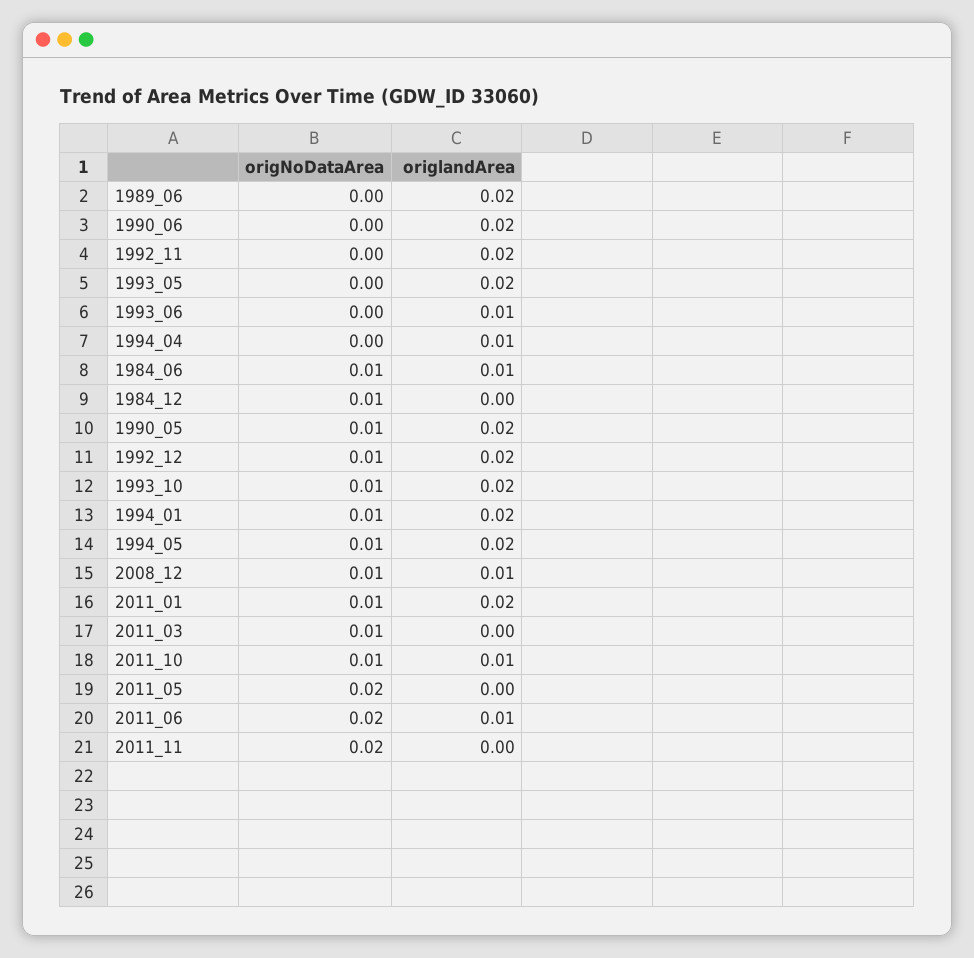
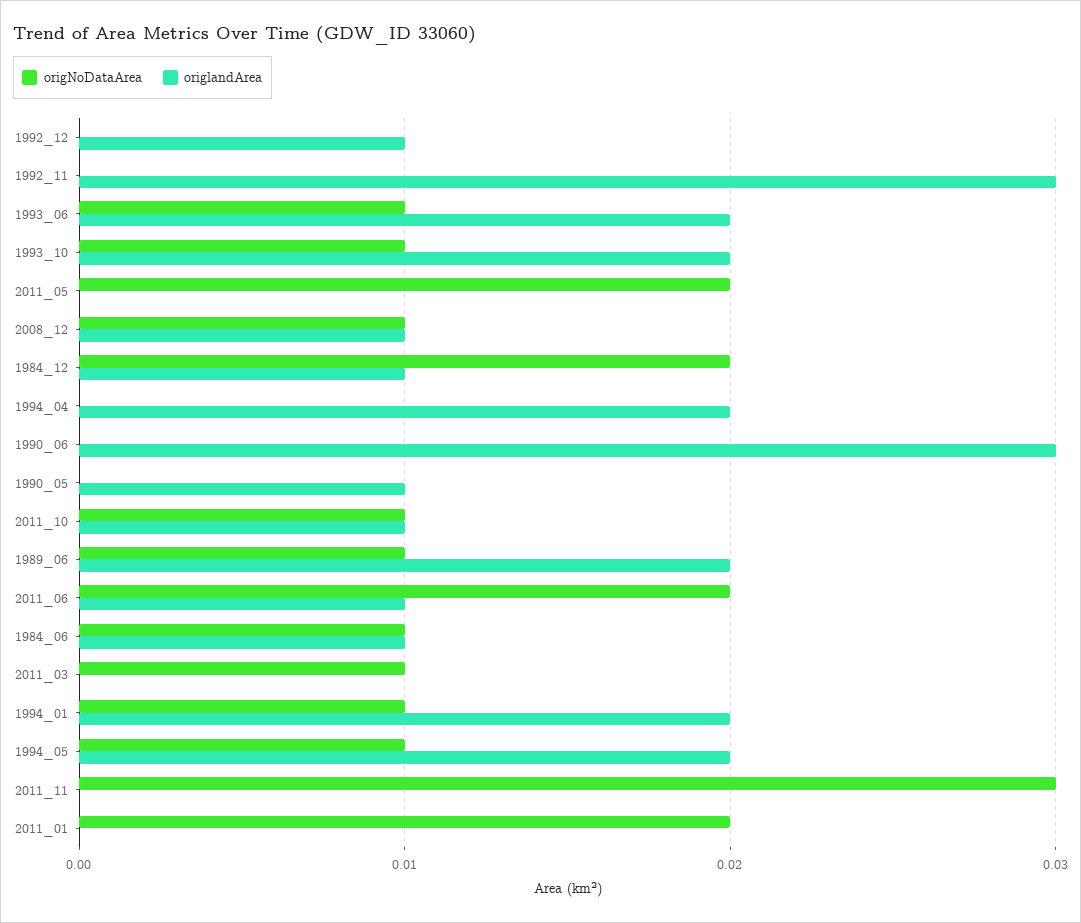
  {
    "origNoDataArea": {
-     "1989_06": 0,
+     "1989_06": 0.01,
      "1990_06": 0,
      "1992_11": 0,
-     "1993_05": 0,
-     "1993_06": 0,
+     "1993_06": 0.01,
      "1994_04": 0,
      "1984_06": 0.01,
-     "1984_12": 0.01,
+     "1984_12": 0.02,
-     "1990_05": 0.01,
+     "1990_05": 0,
-     "1992_12": 0.01,
+     "1992_12": 0,
      "1993_10": 0.01,
      "1994_01": 0.01,
      "1994_05": 0.01,
      "2008_12": 0.01,
-     "2011_01": 0.01,
+     "2011_01": 0.02,
      "2011_03": 0.01,
      "2011_10": 0.01,
      "2011_05": 0.02,
      "2011_06": 0.02,
-     "2011_11": 0.02
+     "2011_11": 0.03
    },
    "origlandArea": {
      "1989_06": 0.02,
-     "1990_06": 0.02,
+     "1990_06": 0.03,
-     "1992_11": 0.02,
+     "1992_11": 0.03,
-     "1993_05": 0.02,
-     "1993_06": 0.01,
+     "1993_06": 0.02,
-     "1994_04": 0.01,
+     "1994_04": 0.02,
      "1984_06": 0.01,
-     "1984_12": 0,
+     "1984_12": 0.01,
-     "1990_05": 0.02,
+     "1990_05": 0.01,
-     "1992_12": 0.02,
+     "1992_12": 0.01,
      "1993_10": 0.02,
      "1994_01": 0.02,
      "1994_05": 0.02,
      "2008_12": 0.01,
-     "2011_01": 0.02,
+     "2011_01": 0,
      "2011_03": 0,
      "2011_10": 0.01,
      "2011_05": 0,
      "2011_06": 0.01,
      "2011_11": 0
    }
  }

